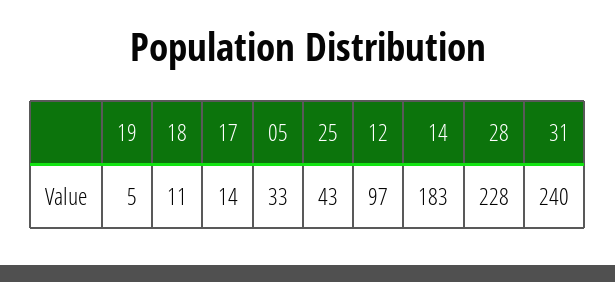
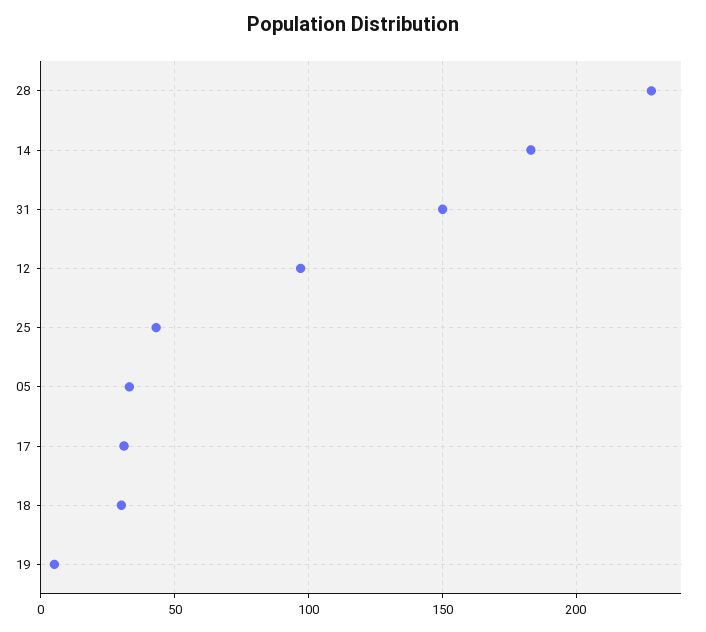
  {
    "19": 5,
-   "18": 11,
+   "18": 30,
-   "17": 14,
+   "17": 30,
    "05": 33,
    "25": 43,
    "12": 97,
    "14": 183,
    "28": 228,
-   "31": 240
+   "31": 150
  }

